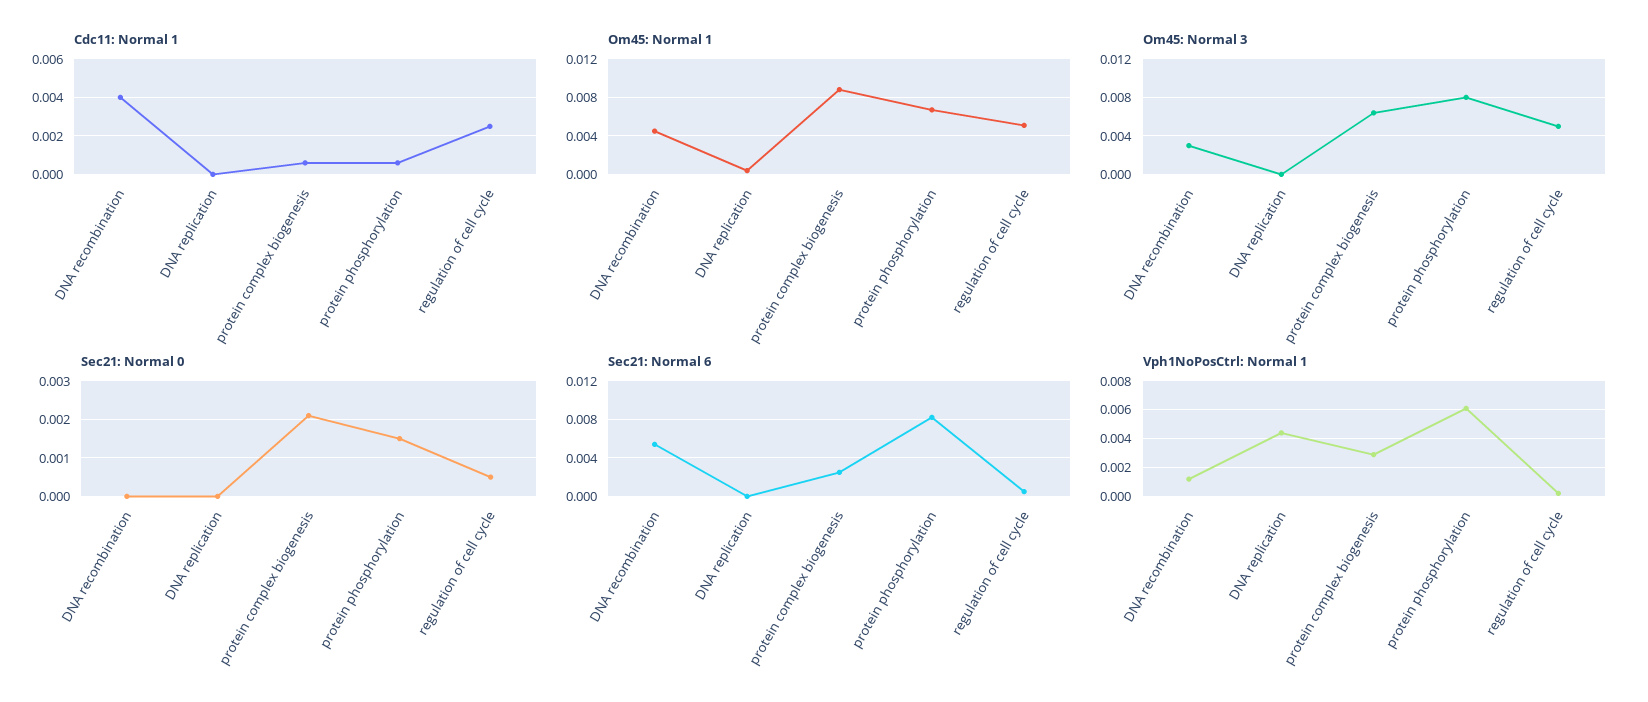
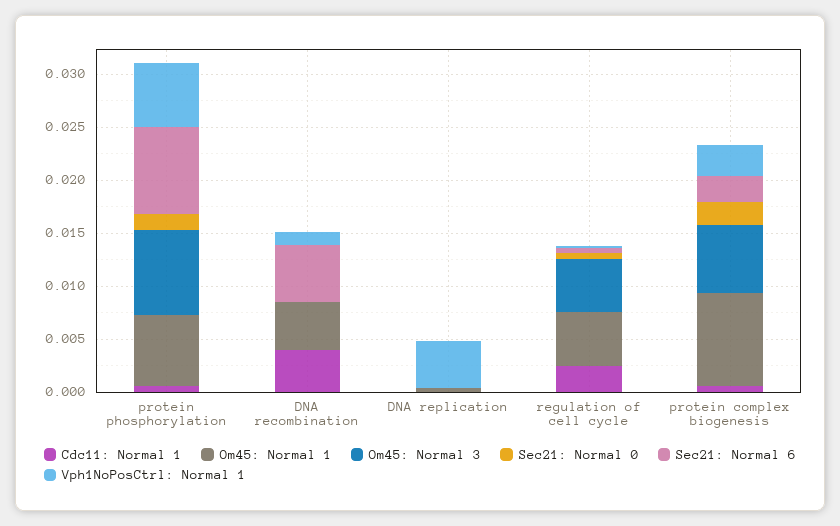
  {
    "Cdc11: Normal 1": {
      "DNA recombination": 0.004,
      "DNA replication": 0,
      "protein complex biogenesis": 0.0005,
      "protein phosphorylation": 0.0005,
      "regulation of cell cycle": 0.0025
    },
    "Om45: Normal 1": {
      "DNA recombination": 0.005,
      "DNA replication": 0,
      "protein complex biogenesis": 0.009,
      "protein phosphorylation": 0.007,
      "regulation of cell cycle": 0.005
    },
    "Om45: Normal 3": {
-     "DNA recombination": 0.003,
+     "DNA recombination": 0,
      "DNA replication": 0,
      "protein complex biogenesis": 0.006,
      "protein phosphorylation": 0.008,
      "regulation of cell cycle": 0.005
    },
    "Sec21: Normal 0": {
      "DNA recombination": 0,
      "DNA replication": 0,
      "protein complex biogenesis": 0.002,
      "protein phosphorylation": 0.0015,
      "regulation of cell cycle": 0.0005
    },
    "Sec21: Normal 6": {
      "DNA recombination": 0.005,
      "DNA replication": 0,
      "protein complex biogenesis": 0.003,
      "protein phosphorylation": 0.008,
      "regulation of cell cycle": 0.001
    },
    "Vph1NoPosCtrl: Normal 1": {
      "DNA recombination": 0.001,
      "DNA replication": 0.0045,
      "protein complex biogenesis": 0.003,
      "protein phosphorylation": 0.006,
      "regulation of cell cycle": 0
    }
  }

